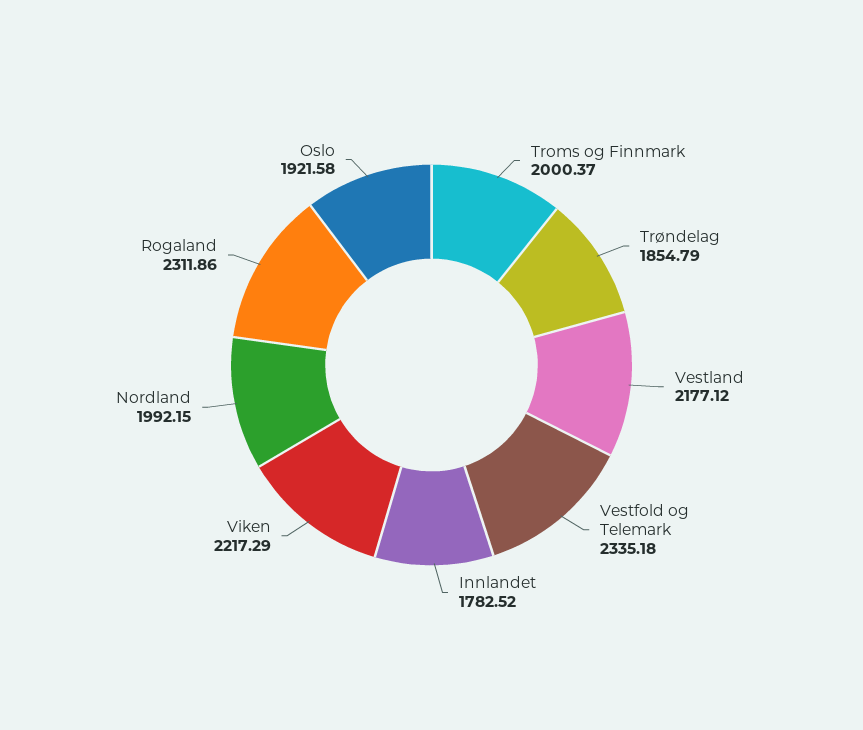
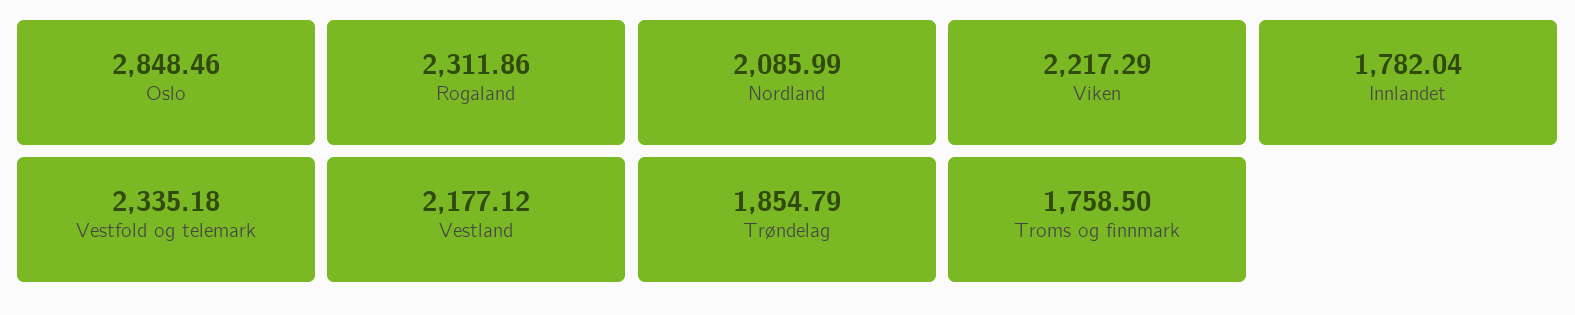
  {
-   "Troms og Finnmark": 2000.37,
+   "Troms og Finnmark": 1758.5,
    "Trøndelag": 1854.79,
    "Vestland": 2177.12,
    "Vestfold og Telemark": 2335.18,
-   "Innlandet": 1782.52,
+   "Innlandet": 1782.04,
    "Viken": 2217.29,
-   "Nordland": 1992.15,
+   "Nordland": 2085.99,
    "Rogaland": 2311.86,
-   "Oslo": 1921.58
+   "Oslo": 2848.46
  }

